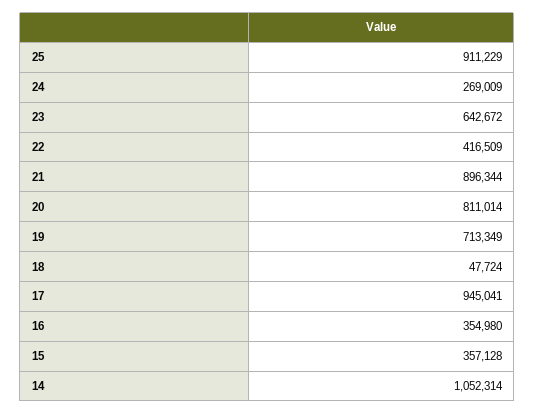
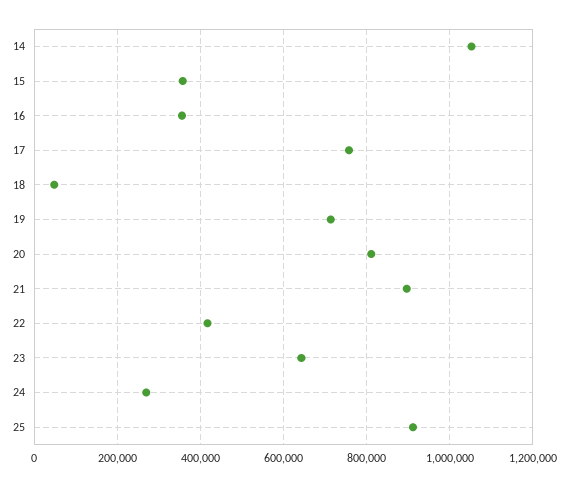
  {
    "25": 911229,
    "24": 269009,
    "23": 642672,
    "22": 416509,
    "21": 896344,
    "20": 811014,
    "19": 713349,
    "18": 47724,
-   "17": 945041,
+   "17": 760000,
    "16": 354980,
    "15": 357128,
    "14": 1052314
  }

